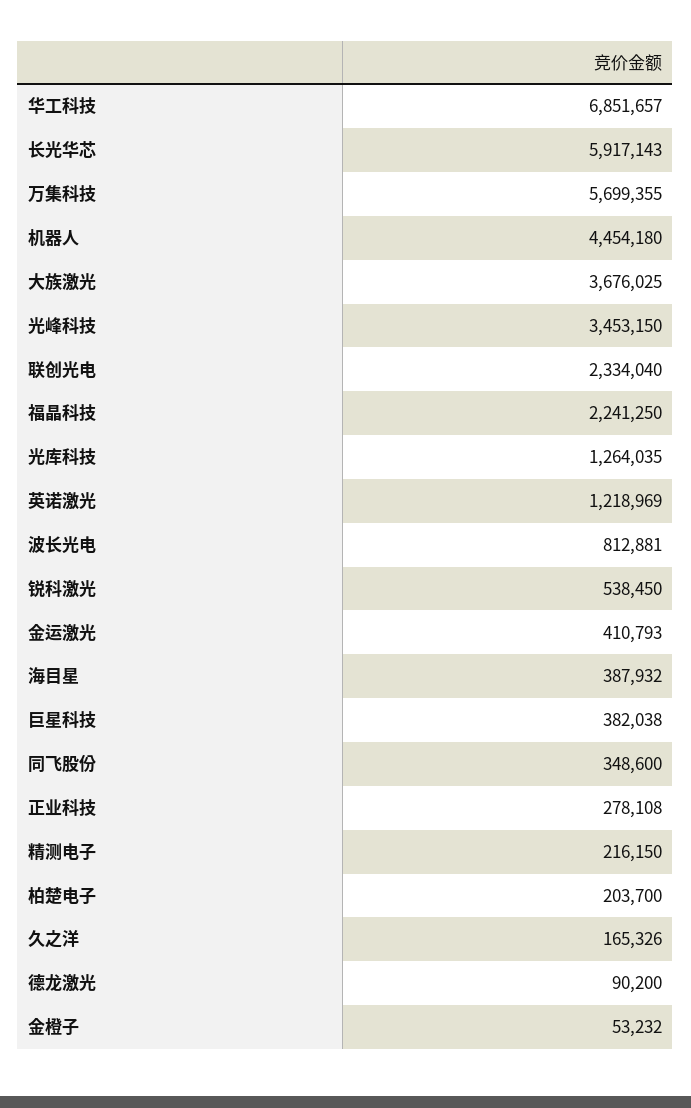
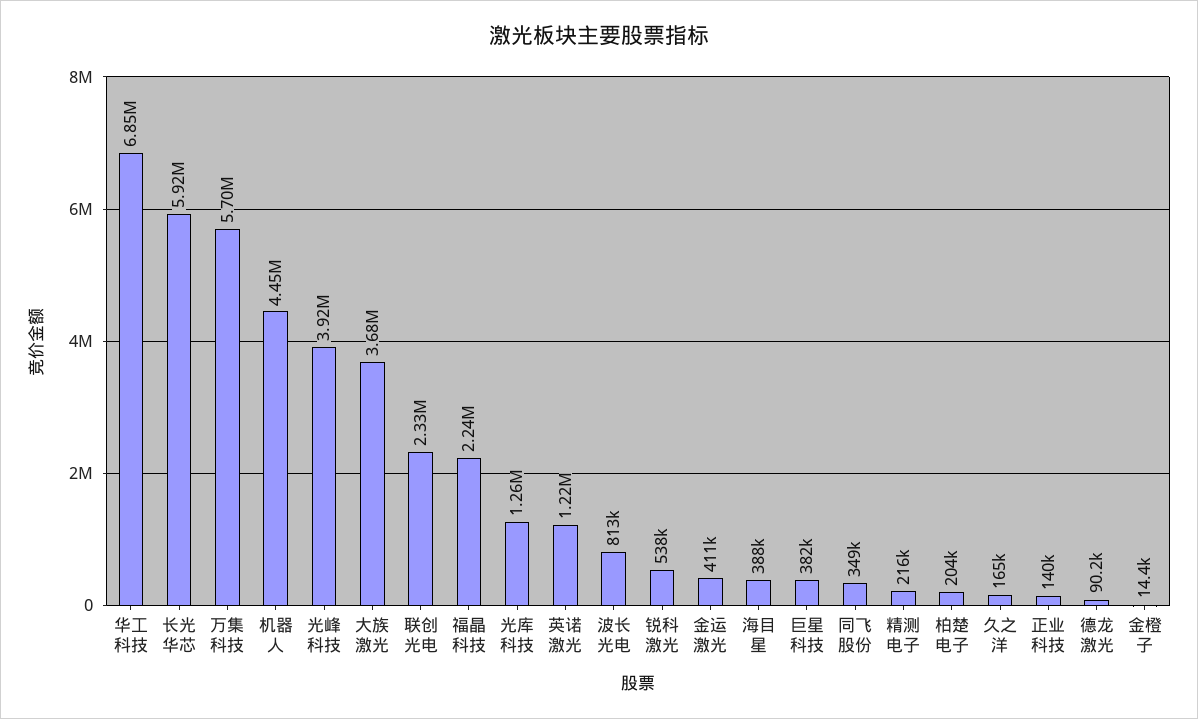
  {
    "华工科技": 6851657,
    "长光华芯": 5917143,
    "万集科技": 5699355,
    "机器人": 4454180,
    "大族激光": 3676025,
-   "光峰科技": 3453150,
+   "光峰科技": 3920000,
    "联创光电": 2334040,
    "福晶科技": 2241250,
    "光库科技": 1264035,
    "英诺激光": 1218969,
    "波长光电": 812881,
    "锐科激光": 538450,
    "金运激光": 410793,
    "海目星": 387932,
    "巨星科技": 382038,
    "同飞股份": 348600,
-   "正业科技": 278108,
+   "正业科技": 140000,
    "精测电子": 216150,
    "柏楚电子": 203700,
    "久之洋": 165326,
    "德龙激光": 90200,
-   "金橙子": 53232
+   "金橙子": 14400
  }

